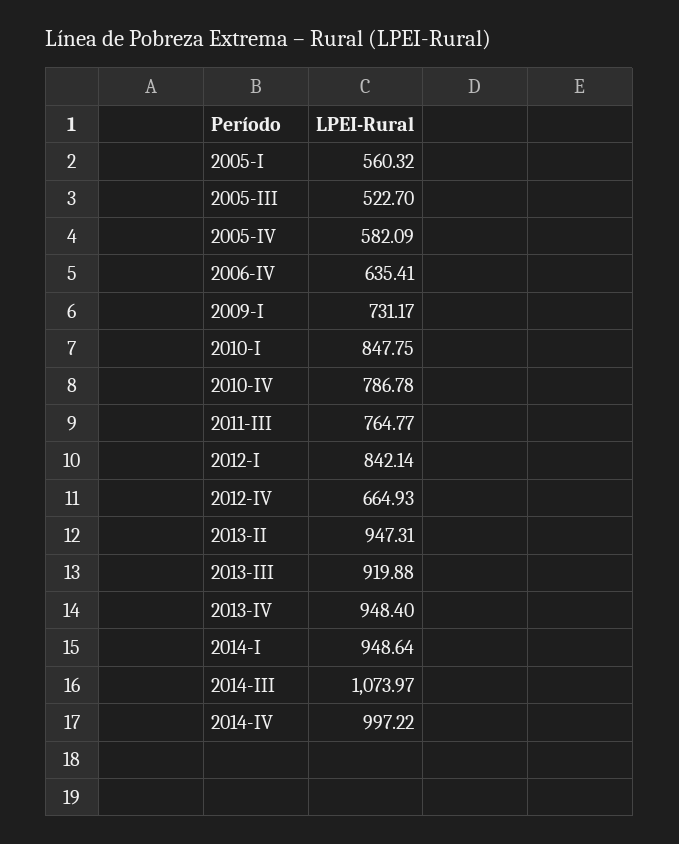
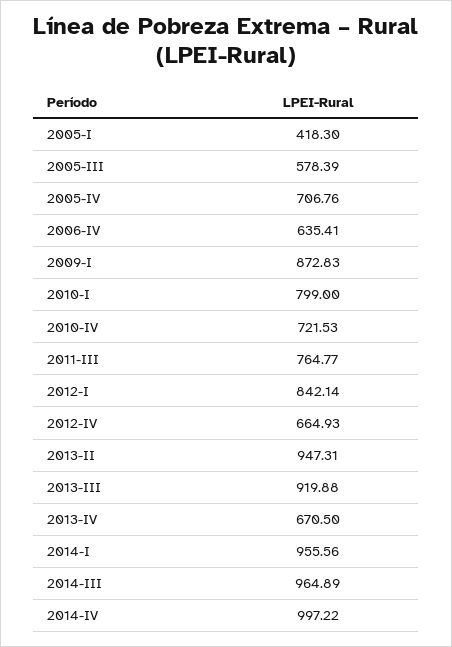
  {
-   "2005-I": 560.32,
+   "2005-I": 418.3,
-   "2005-III": 522.7,
+   "2005-III": 578.39,
-   "2005-IV": 582.09,
+   "2005-IV": 706.76,
    "2006-IV": 635.41,
-   "2009-I": 731.17,
+   "2009-I": 872.83,
-   "2010-I": 847.75,
+   "2010-I": 799,
-   "2010-IV": 786.78,
+   "2010-IV": 721.53,
    "2011-III": 764.77,
    "2012-I": 842.14,
    "2012-IV": 664.93,
    "2013-II": 947.31,
    "2013-III": 919.88,
-   "2013-IV": 948.4,
+   "2013-IV": 670.5,
-   "2014-I": 948.64,
+   "2014-I": 955.56,
-   "2014-III": 1073.97,
+   "2014-III": 964.89,
    "2014-IV": 997.22
  }

